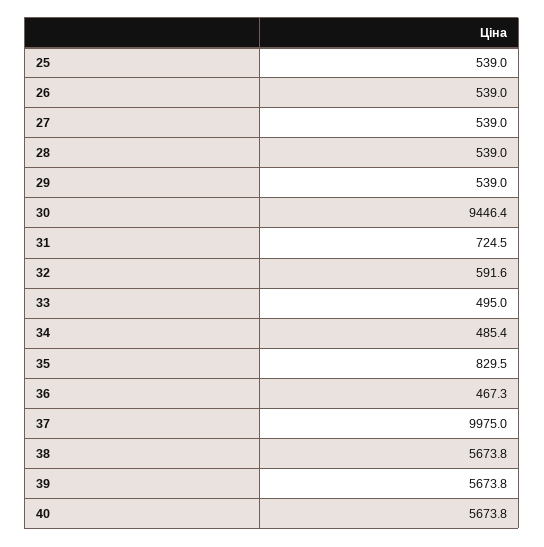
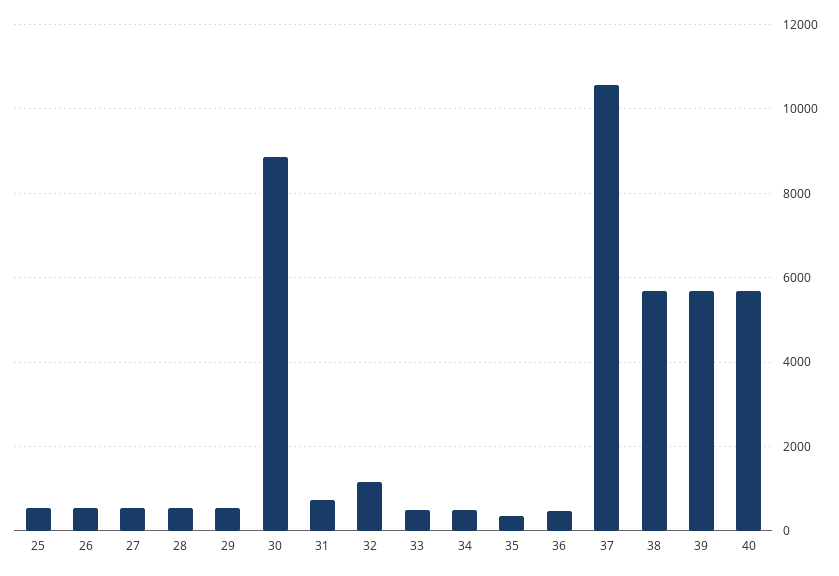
  {
    "25": 539,
    "26": 539,
    "27": 539,
    "28": 539,
    "29": 539,
-   "30": 9446.4,
+   "30": 8800,
    "31": 724.5,
-   "32": 591.6,
+   "32": 1200,
    "33": 495,
    "34": 485.4,
-   "35": 829.5,
+   "35": 400,
    "36": 467.3,
-   "37": 9975,
+   "37": 10600,
    "38": 5673.8,
    "39": 5673.8,
    "40": 5673.8
  }

